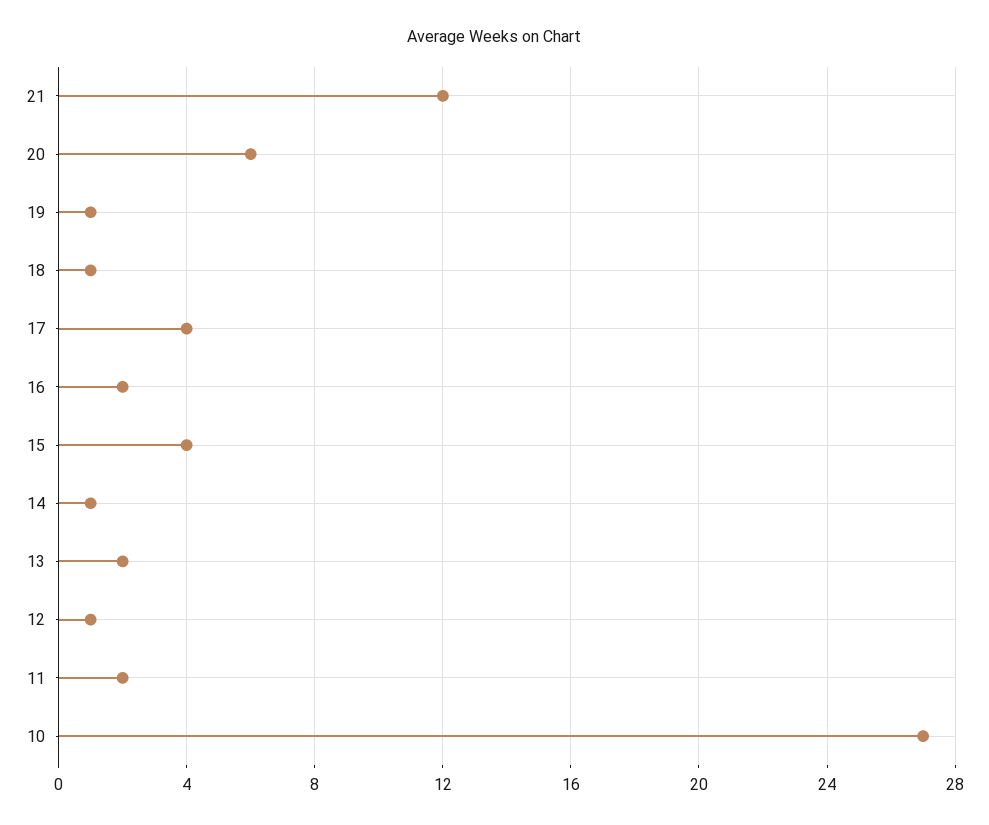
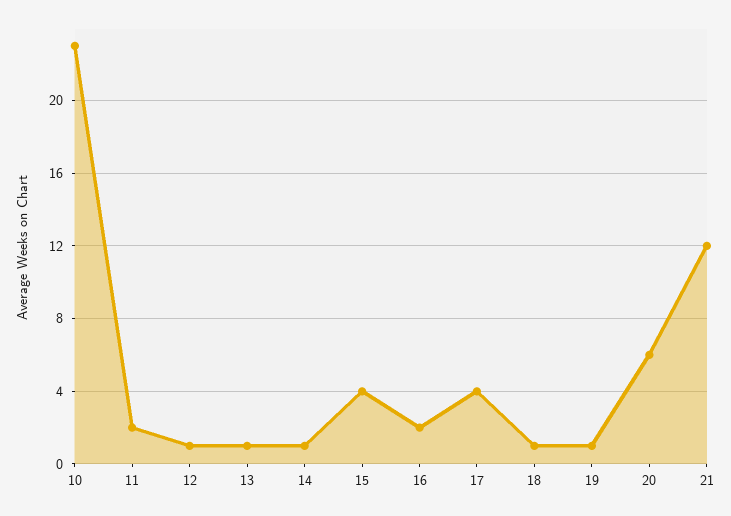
  {
    "21": 12,
    "20": 6,
    "19": 1,
    "18": 1,
    "17": 4,
    "16": 2,
    "15": 4,
    "14": 1,
-   "13": 2,
+   "13": 1,
    "12": 1,
    "11": 2,
-   "10": 27
+   "10": 23
  }

